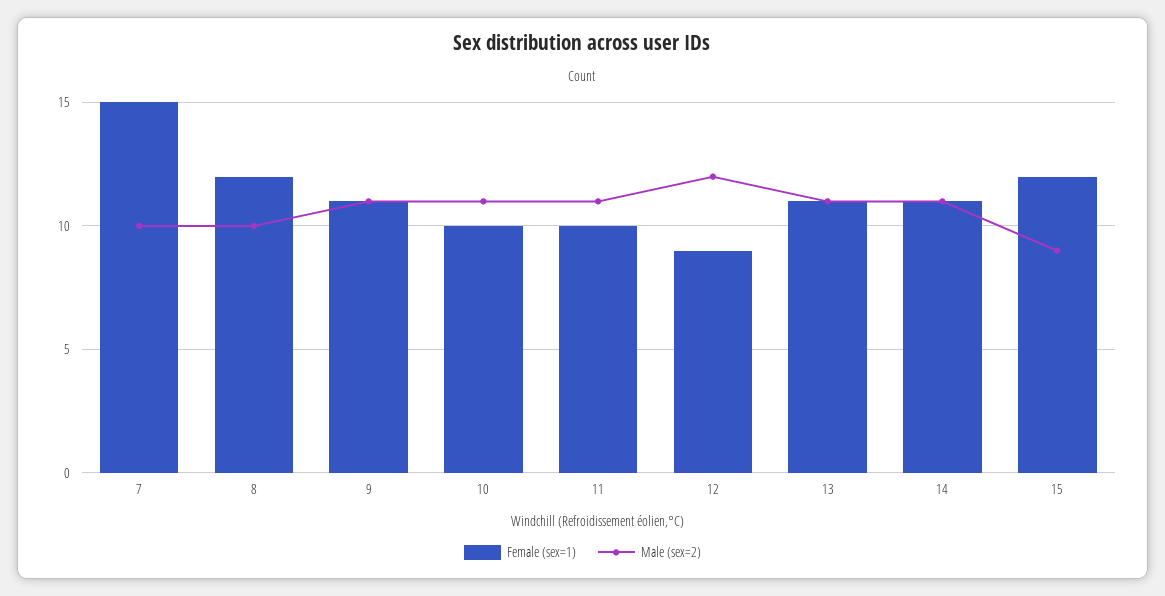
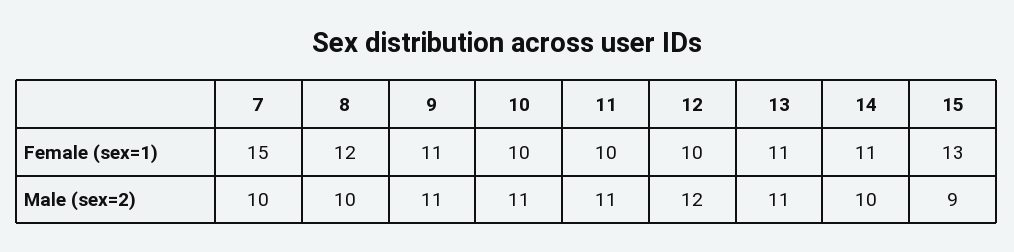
  {
    "Female (sex=1)": {
      "7": 15,
      "8": 12,
      "9": 11,
      "10": 10,
      "11": 10,
-     "12": 9,
+     "12": 10,
      "13": 11,
      "14": 11,
-     "15": 12
+     "15": 13
    },
    "Male (sex=2)": {
      "7": 10,
      "8": 10,
      "9": 11,
      "10": 11,
      "11": 11,
      "12": 12,
      "13": 11,
-     "14": 11,
+     "14": 10,
      "15": 9
    }
  }

